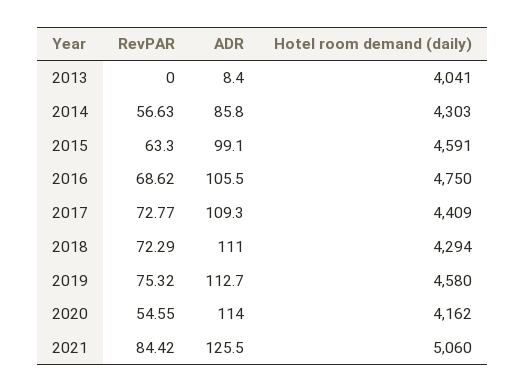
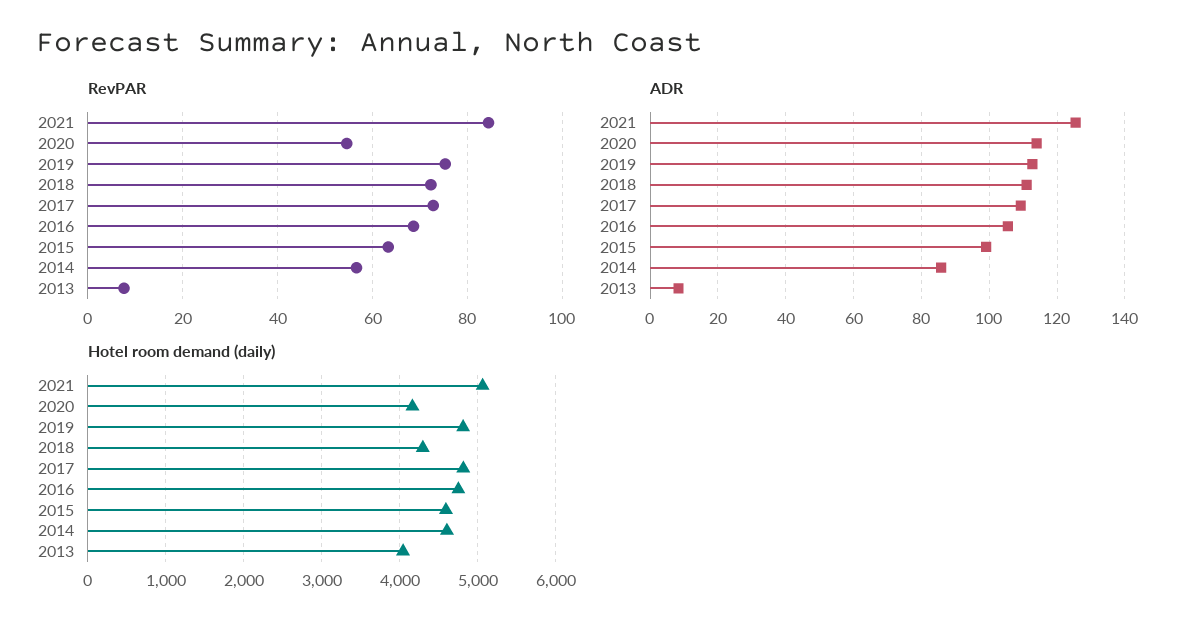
  {
    "RevPAR": {
-     "2013": 0,
+     "2013": 8,
      "2014": 56.63,
      "2015": 63.3,
      "2016": 68.62,
      "2017": 72.77,
      "2018": 72.29,
      "2019": 75.32,
      "2020": 54.55,
      "2021": 84.42
    },
    "ADR": {
      "2013": 8.4,
      "2014": 85.8,
      "2015": 99.1,
      "2016": 105.5,
      "2017": 109.3,
      "2018": 111,
      "2019": 112.7,
      "2020": 114,
      "2021": 125.5
    },
    "Hotel room demand (daily)": {
      "2013": 4041,
-     "2014": 4303,
+     "2014": 4600,
      "2015": 4591,
      "2016": 4750,
-     "2017": 4409,
+     "2017": 4800,
      "2018": 4294,
-     "2019": 4580,
+     "2019": 4800,
      "2020": 4162,
      "2021": 5060
    }
  }

